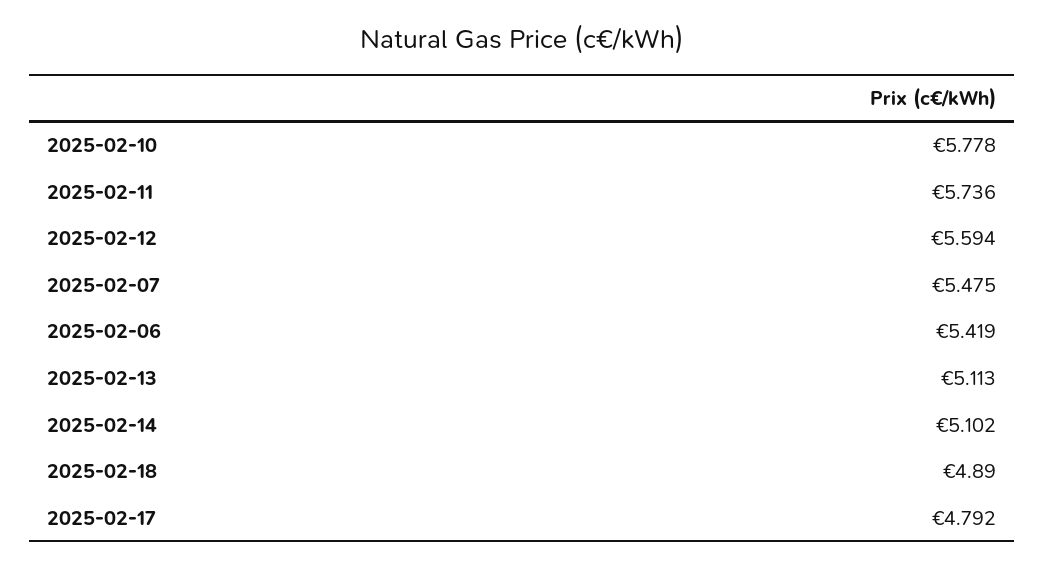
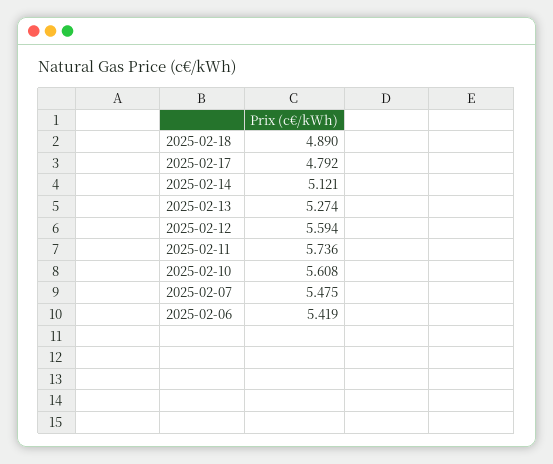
  {
-   "2025-02-10": 5.778,
+   "2025-02-10": 5.608,
    "2025-02-11": 5.736,
    "2025-02-12": 5.594,
    "2025-02-07": 5.475,
    "2025-02-06": 5.419,
-   "2025-02-13": 5.113,
+   "2025-02-13": 5.274,
-   "2025-02-14": 5.102,
+   "2025-02-14": 5.121,
    "2025-02-18": 4.89,
    "2025-02-17": 4.792
  }

